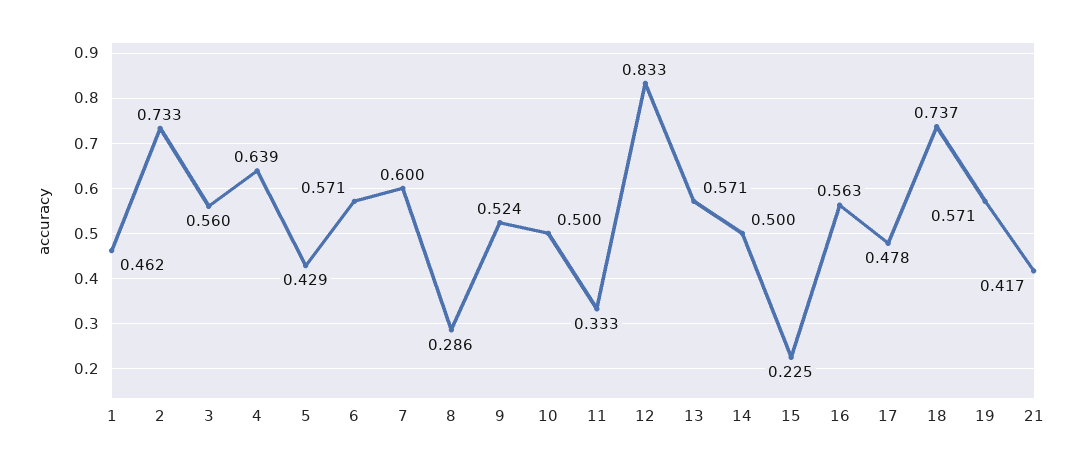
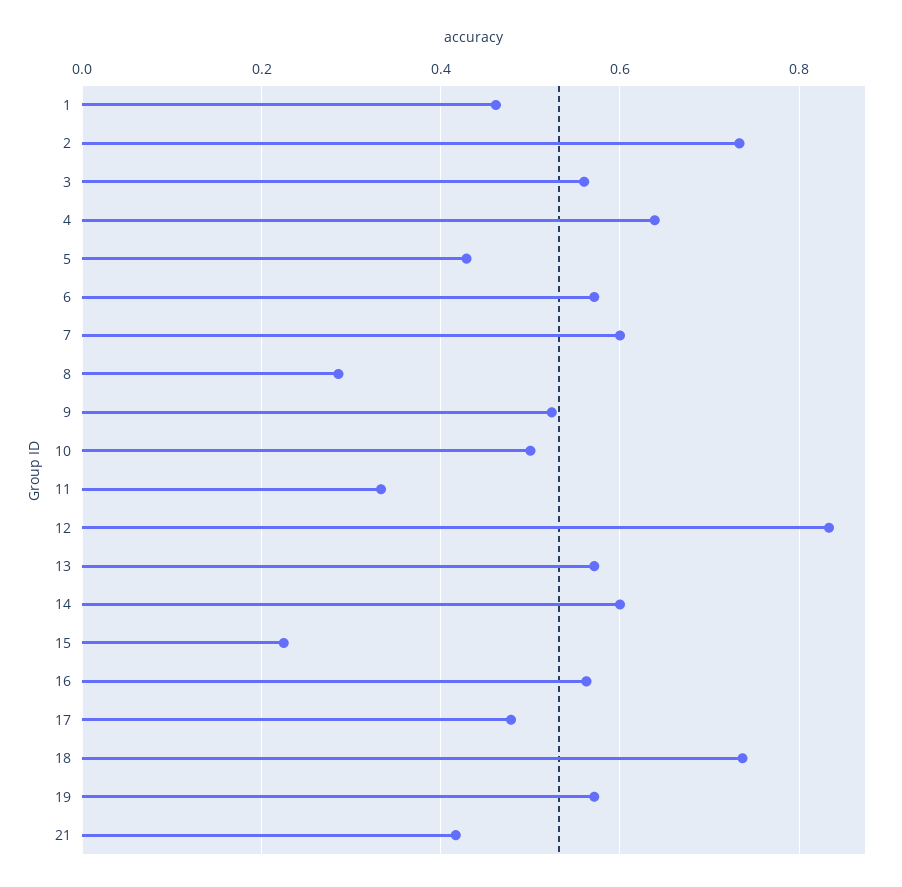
  {
    "1": 0.462,
    "2": 0.733,
    "3": 0.56,
    "4": 0.639,
    "5": 0.429,
    "6": 0.571,
    "7": 0.6,
    "8": 0.286,
    "9": 0.524,
    "10": 0.5,
    "11": 0.333,
    "12": 0.833,
    "13": 0.571,
-   "14": 0.5,
+   "14": 0.6,
    "15": 0.225,
    "16": 0.563,
    "17": 0.478,
    "18": 0.737,
    "19": 0.571,
    "21": 0.417
  }

